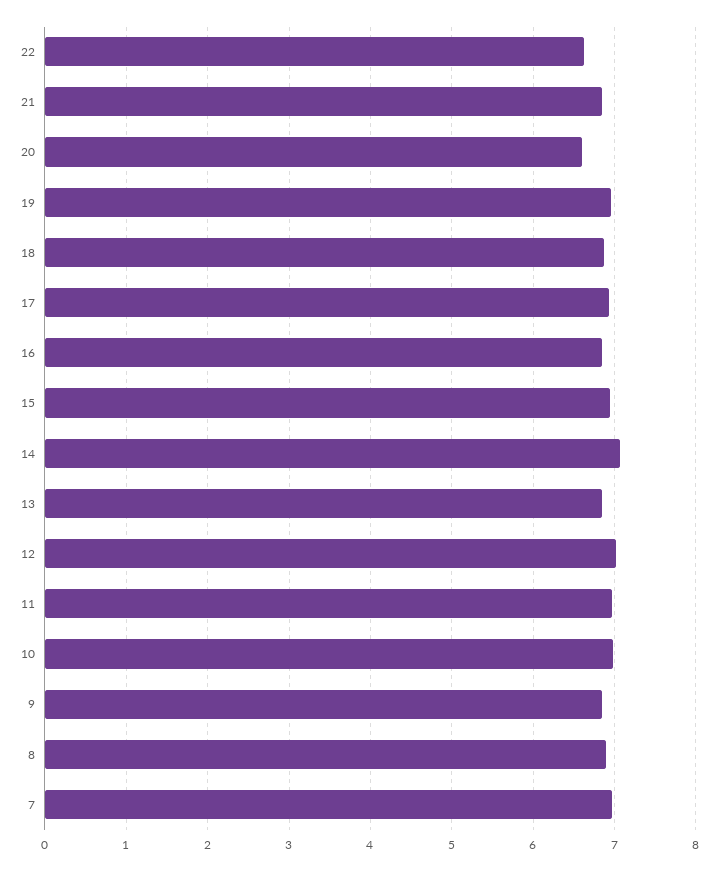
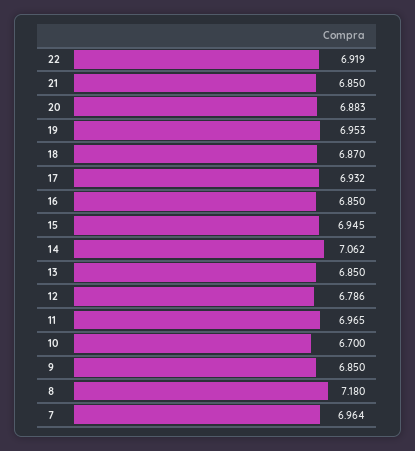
  {
-   "22": 6.6,
+   "22": 6.919,
    "21": 6.85,
-   "20": 6.6,
+   "20": 6.883,
    "19": 6.953,
    "18": 6.87,
    "17": 6.932,
    "16": 6.85,
    "15": 6.945,
    "14": 7.062,
    "13": 6.85,
-   "12": 7,
+   "12": 6.786,
    "11": 6.965,
-   "10": 7,
+   "10": 6.7,
    "9": 6.85,
-   "8": 6.9,
+   "8": 7.18,
    "7": 6.964
  }

